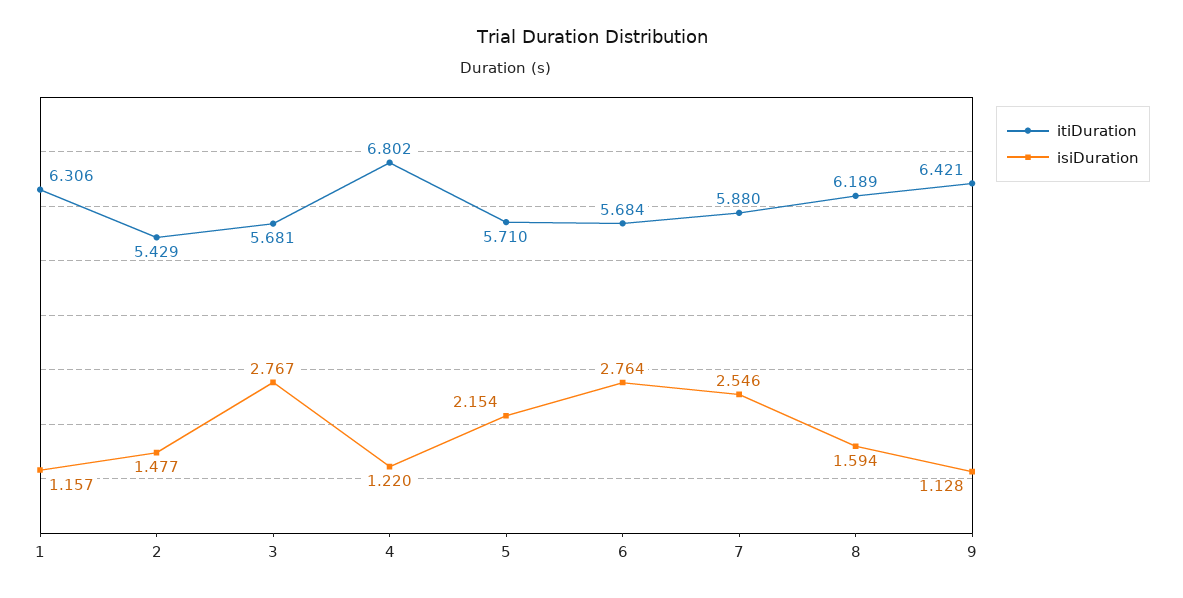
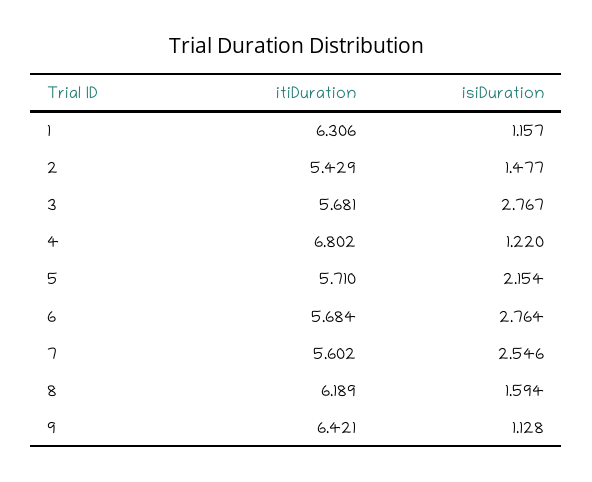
  {
    "itiDuration": {
      "1": 6.306,
      "2": 5.429,
      "3": 5.681,
      "4": 6.802,
      "5": 5.71,
      "6": 5.684,
-     "7": 5.88,
+     "7": 5.602,
      "8": 6.189,
      "9": 6.421
    },
    "isiDuration": {
      "1": 1.157,
      "2": 1.477,
      "3": 2.767,
      "4": 1.22,
      "5": 2.154,
      "6": 2.764,
      "7": 2.546,
      "8": 1.594,
      "9": 1.128
    }
  }

